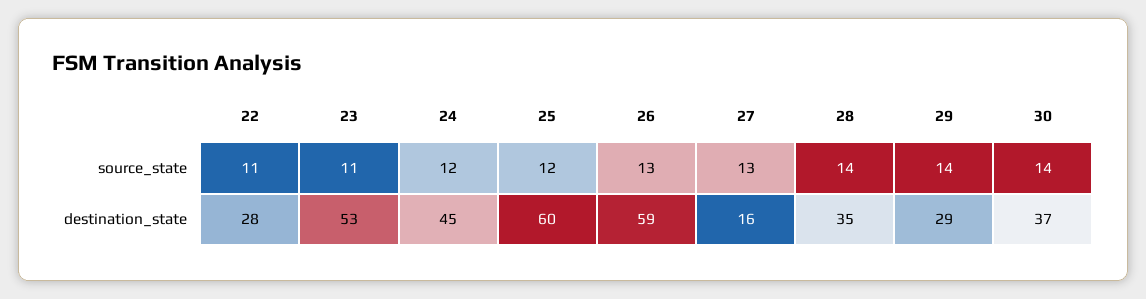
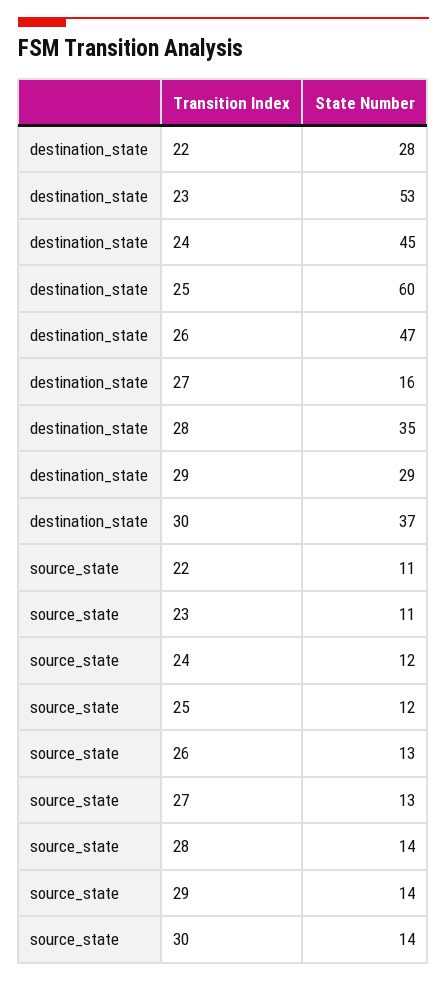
  {
    "22": {
      "source_state": 11,
      "destination_state": 28
    },
    "23": {
      "source_state": 11,
      "destination_state": 53
    },
    "24": {
      "source_state": 12,
      "destination_state": 45
    },
    "25": {
      "source_state": 12,
      "destination_state": 60
    },
    "26": {
      "source_state": 13,
-     "destination_state": 59
+     "destination_state": 47
    },
    "27": {
      "source_state": 13,
      "destination_state": 16
    },
    "28": {
      "source_state": 14,
      "destination_state": 35
    },
    "29": {
      "source_state": 14,
      "destination_state": 29
    },
    "30": {
      "source_state": 14,
      "destination_state": 37
    }
  }

